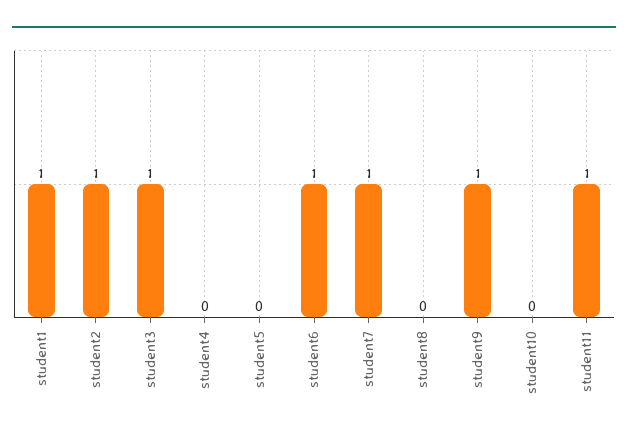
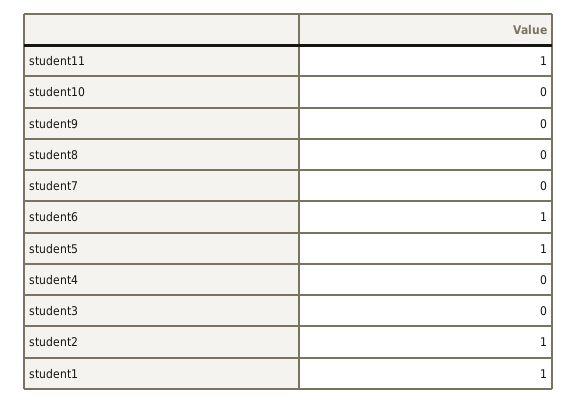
  {
    "student1": 1,
    "student2": 1,
-   "student3": 1,
+   "student3": 0,
    "student4": 0,
-   "student5": 0,
+   "student5": 1,
    "student6": 1,
-   "student7": 1,
+   "student7": 0,
    "student8": 0,
-   "student9": 1,
+   "student9": 0,
    "student10": 0,
    "student11": 1
  }

